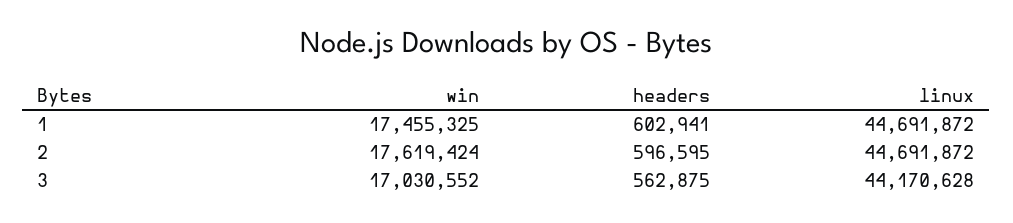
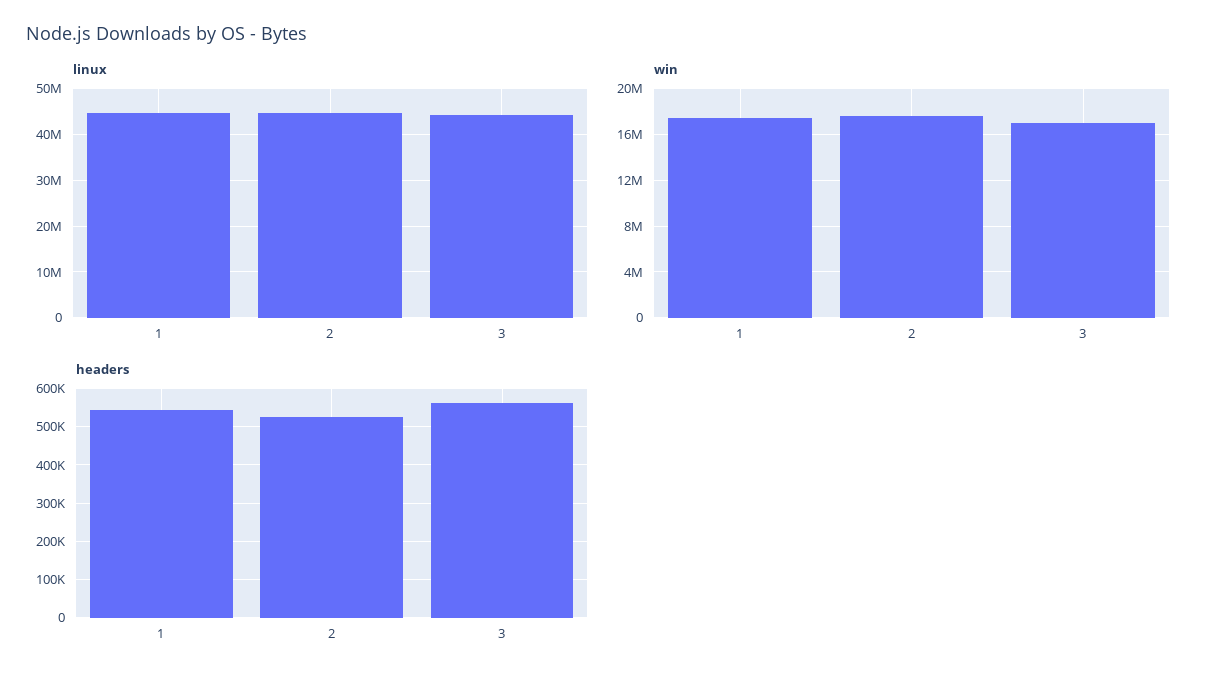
  {
    "win": {
      "1": 17455325,
      "2": 17619424,
      "3": 17030552
    },
    "headers": {
-     "1": 602941,
+     "1": 540000,
-     "2": 596595,
+     "2": 520000,
      "3": 562875
    },
    "linux": {
      "1": 44691872,
      "2": 44691872,
      "3": 44170628
    }
  }

